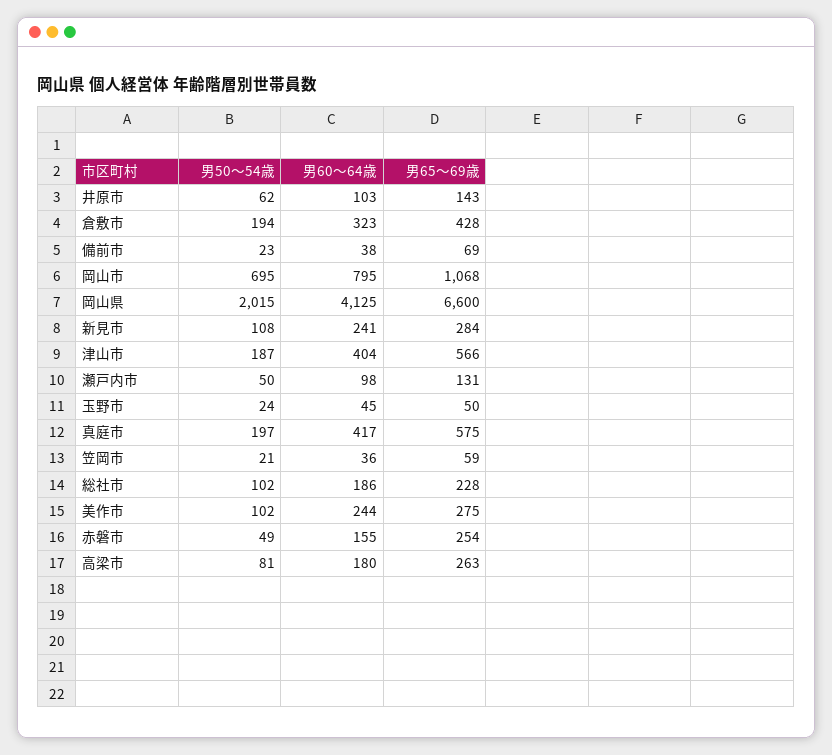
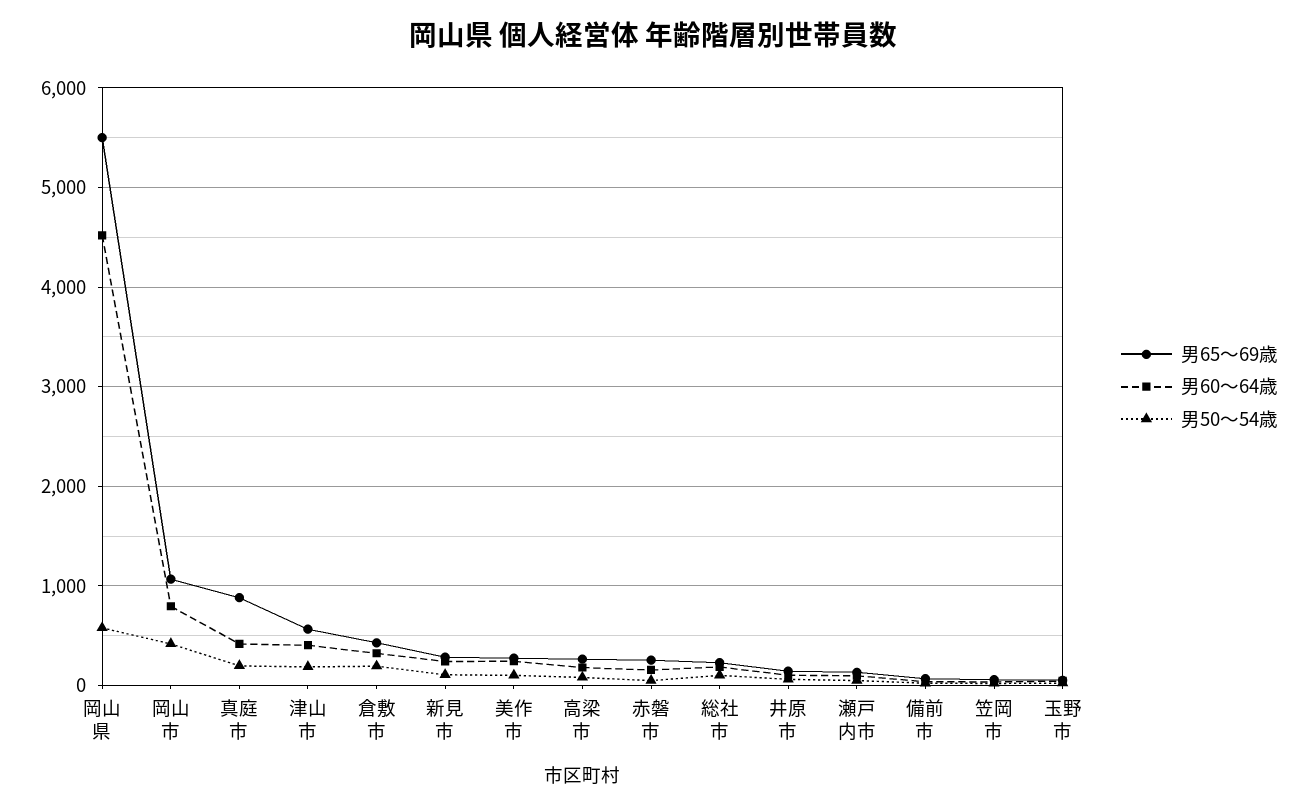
  {
    "男50〜54歳": {
      "井原市": 62,
      "倉敷市": 194,
      "備前市": 23,
-     "岡山市": 695,
+     "岡山市": 400,
-     "岡山県": 2015,
+     "岡山県": 600,
      "新見市": 108,
      "津山市": 187,
      "瀬戸内市": 50,
      "玉野市": 24,
      "真庭市": 197,
      "笠岡市": 21,
      "総社市": 102,
      "美作市": 102,
      "赤磐市": 49,
      "高梁市": 81
    },
    "男60〜64歳": {
      "井原市": 103,
      "倉敷市": 323,
      "備前市": 38,
      "岡山市": 795,
-     "岡山県": 4125,
+     "岡山県": 4500,
      "新見市": 241,
      "津山市": 404,
      "瀬戸内市": 98,
      "玉野市": 45,
      "真庭市": 417,
      "笠岡市": 36,
      "総社市": 186,
      "美作市": 244,
      "赤磐市": 155,
      "高梁市": 180
    },
    "男65〜69歳": {
      "井原市": 143,
      "倉敷市": 428,
      "備前市": 69,
      "岡山市": 1068,
-     "岡山県": 6600,
+     "岡山県": 5500,
      "新見市": 284,
      "津山市": 566,
      "瀬戸内市": 131,
      "玉野市": 50,
-     "真庭市": 575,
+     "真庭市": 900,
      "笠岡市": 59,
      "総社市": 228,
      "美作市": 275,
      "赤磐市": 254,
      "高梁市": 263
    }
  }

